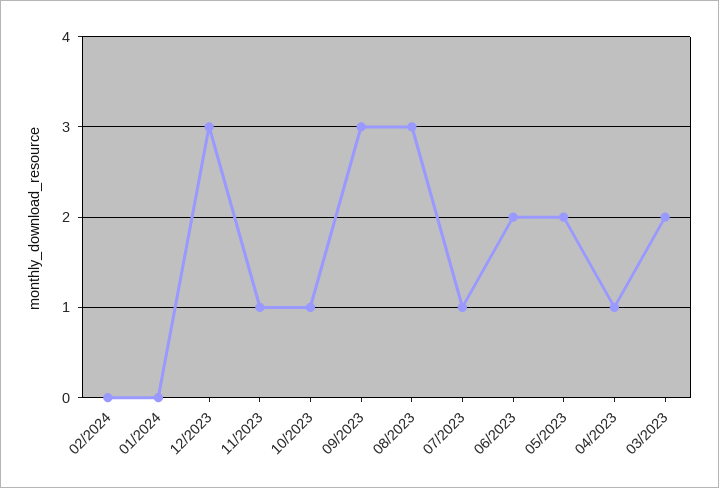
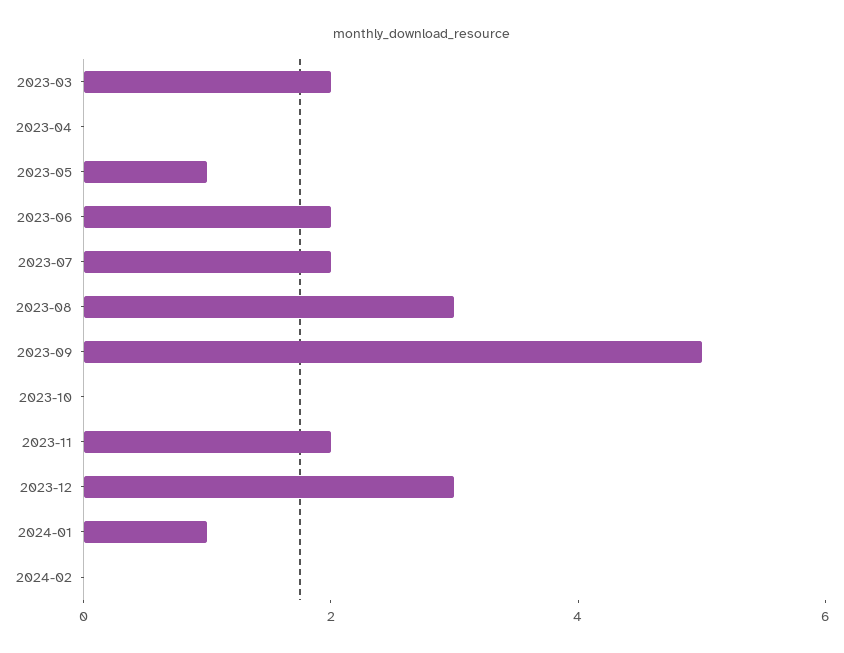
  {
    "02/2024": 0,
-   "01/2024": 0,
+   "01/2024": 1,
    "12/2023": 3,
-   "11/2023": 1,
+   "11/2023": 2,
-   "10/2023": 1,
+   "10/2023": 0,
-   "09/2023": 3,
+   "09/2023": 5,
    "08/2023": 3,
-   "07/2023": 1,
+   "07/2023": 2,
    "06/2023": 2,
-   "05/2023": 2,
+   "05/2023": 1,
-   "04/2023": 1,
+   "04/2023": 0,
    "03/2023": 2
  }

